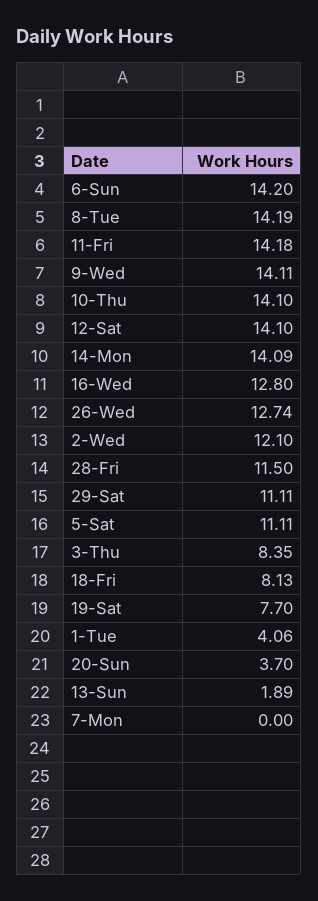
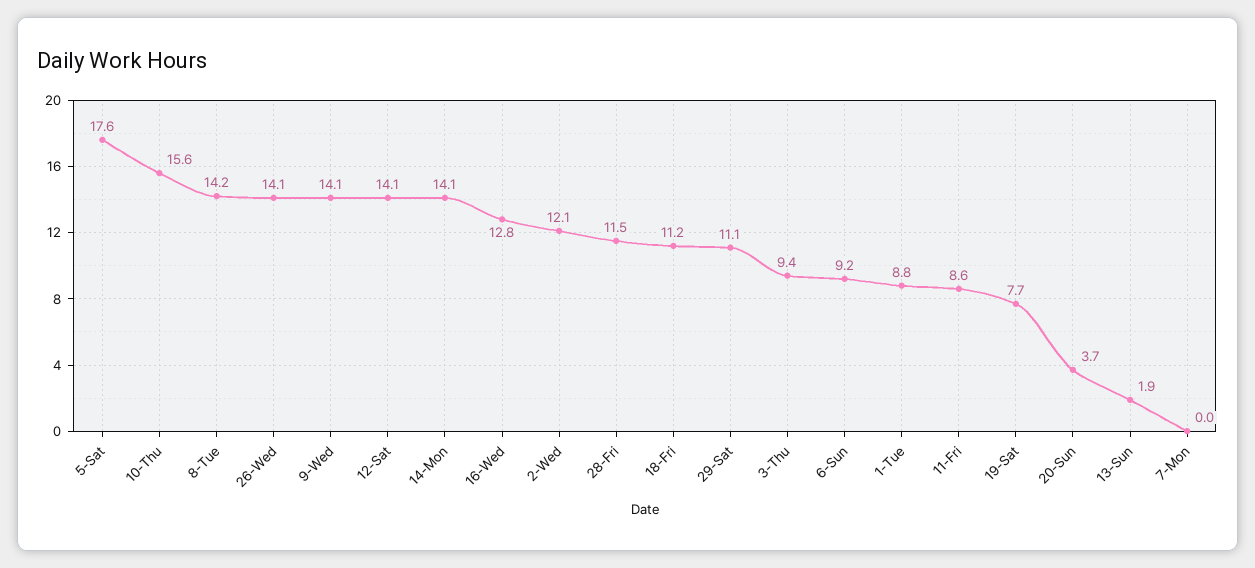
  {
-   "6-Sun": 14.2,
+   "6-Sun": 9.2,
    "8-Tue": 14.19,
-   "11-Fri": 14.18,
+   "11-Fri": 8.6,
    "9-Wed": 14.11,
-   "10-Thu": 14.1,
+   "10-Thu": 15.6,
    "12-Sat": 14.1,
    "14-Mon": 14.09,
    "16-Wed": 12.8,
-   "26-Wed": 12.74,
+   "26-Wed": 14.1,
    "2-Wed": 12.1,
    "28-Fri": 11.5,
    "29-Sat": 11.11,
-   "5-Sat": 11.11,
+   "5-Sat": 17.6,
-   "3-Thu": 8.35,
+   "3-Thu": 9.4,
-   "18-Fri": 8.13,
+   "18-Fri": 11.2,
    "19-Sat": 7.7,
-   "1-Tue": 4.06,
+   "1-Tue": 8.8,
    "20-Sun": 3.7,
    "13-Sun": 1.89,
    "7-Mon": 0
  }

